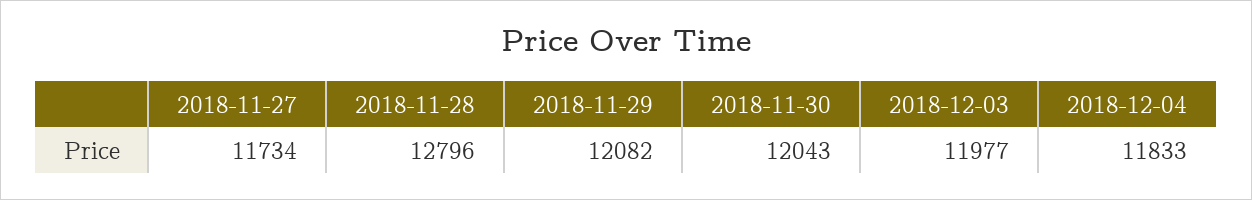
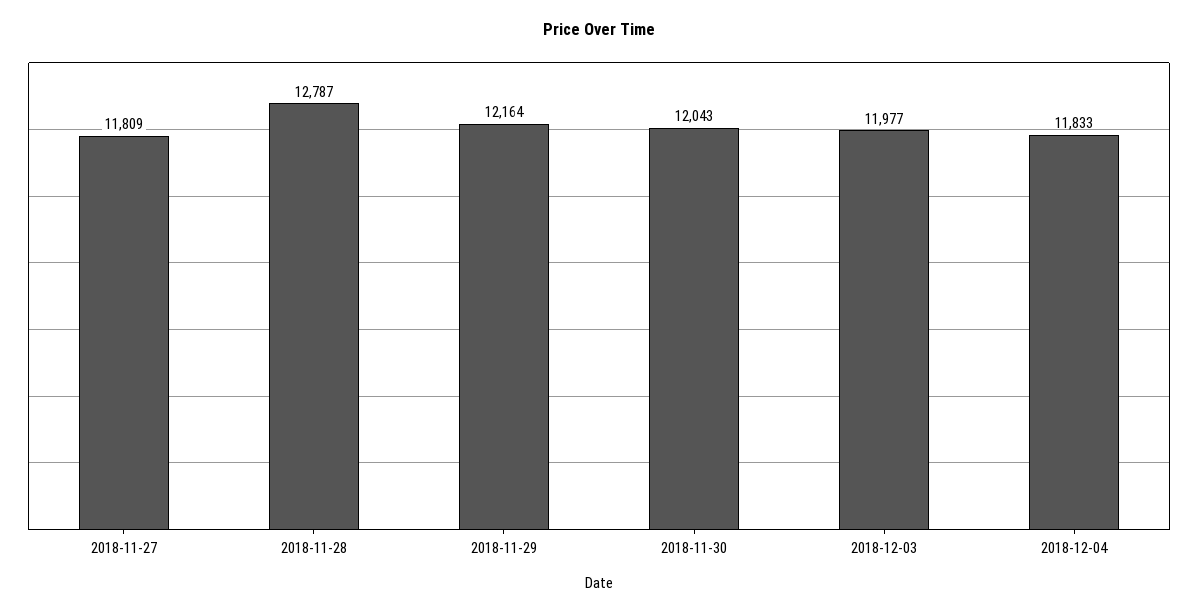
  {
-   "2018-11-27": 11734,
+   "2018-11-27": 11809,
-   "2018-11-28": 12796,
+   "2018-11-28": 12787,
-   "2018-11-29": 12082,
+   "2018-11-29": 12164,
    "2018-11-30": 12043,
    "2018-12-03": 11977,
    "2018-12-04": 11833
  }

